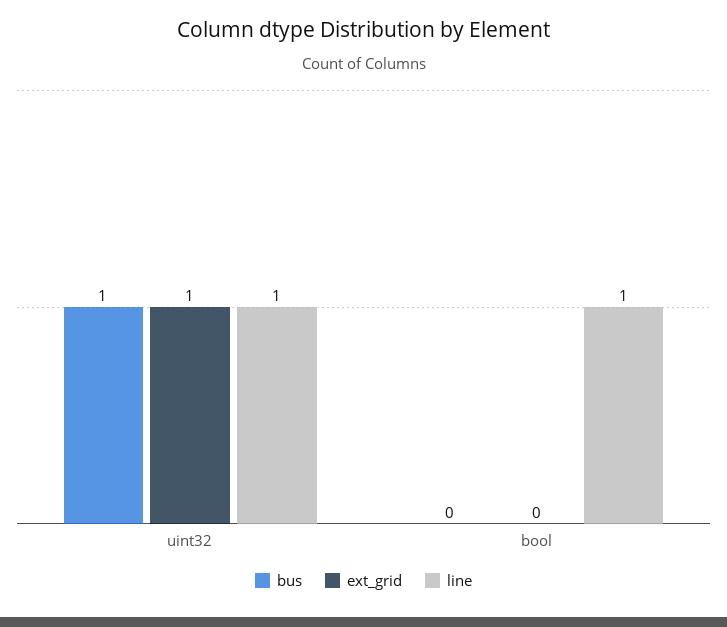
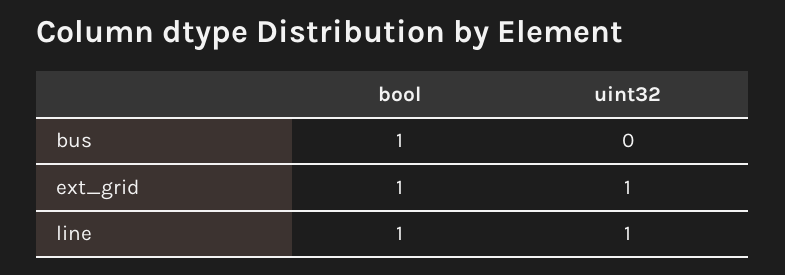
  {
    "bus": {
-     "uint32": 1,
+     "uint32": 0,
-     "bool": 0
+     "bool": 1
    },
    "ext_grid": {
      "uint32": 1,
-     "bool": 0
+     "bool": 1
    },
    "line": {
      "uint32": 1,
      "bool": 1
    }
  }

